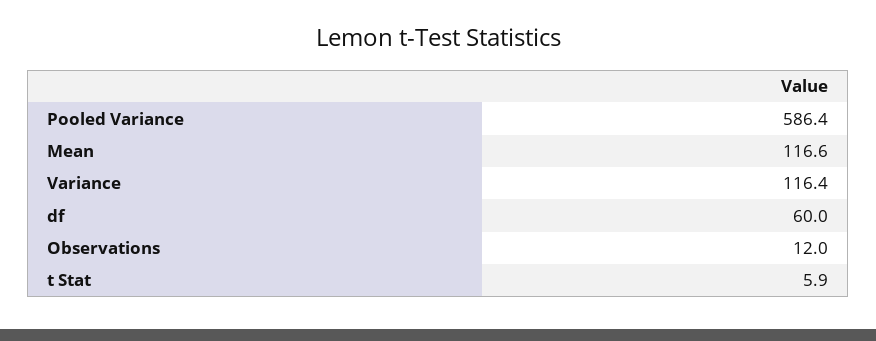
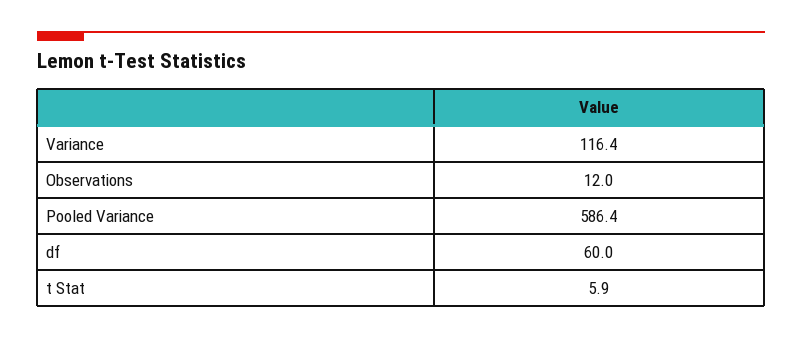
  {
    "Pooled Variance": 586.4,
-   "Mean": 116.6,
    "Variance": 116.4,
    "df": 60,
    "Observations": 12,
    "t Stat": 5.9
  }

